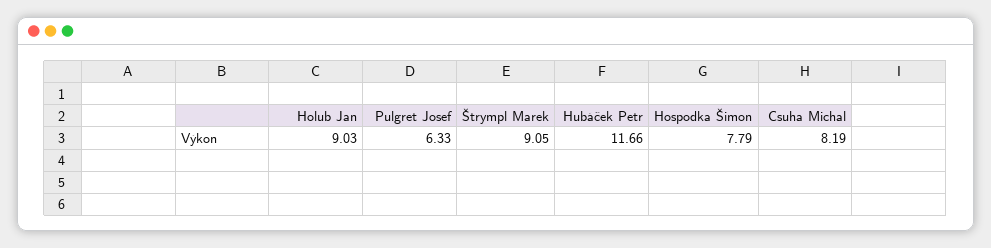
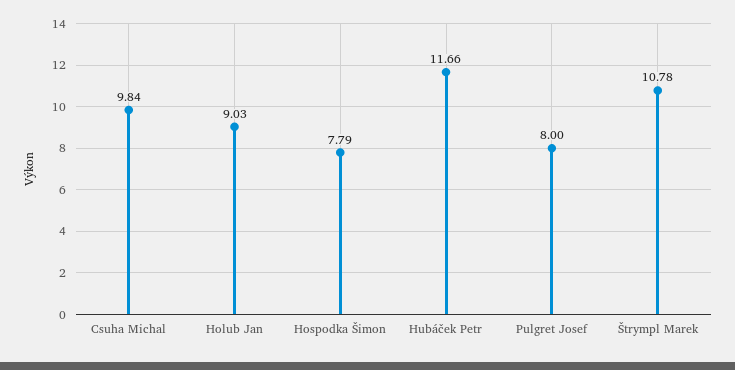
  {
    "Holub Jan": 9.03,
-   "Pulgret Josef": 6.33,
+   "Pulgret Josef": 8,
-   "Štrympl Marek": 9.05,
+   "Štrympl Marek": 10.78,
    "Hubáček Petr": 11.66,
    "Hospodka Šimon": 7.79,
-   "Csuha Michal": 8.19
+   "Csuha Michal": 9.84
  }

